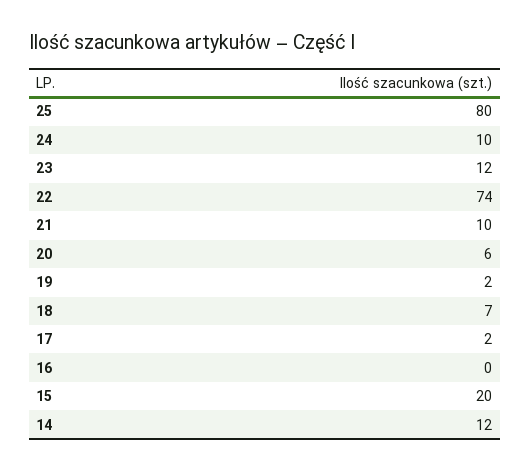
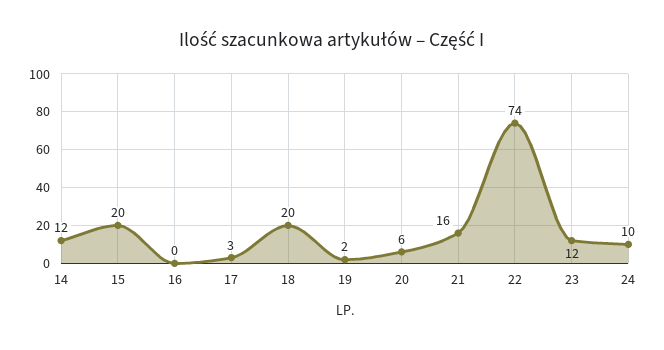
  {
-   "25": 80,
    "24": 10,
    "23": 12,
    "22": 74,
-   "21": 10,
+   "21": 16,
    "20": 6,
    "19": 2,
-   "18": 7,
+   "18": 20,
-   "17": 2,
+   "17": 3,
    "16": 0,
    "15": 20,
    "14": 12
  }

